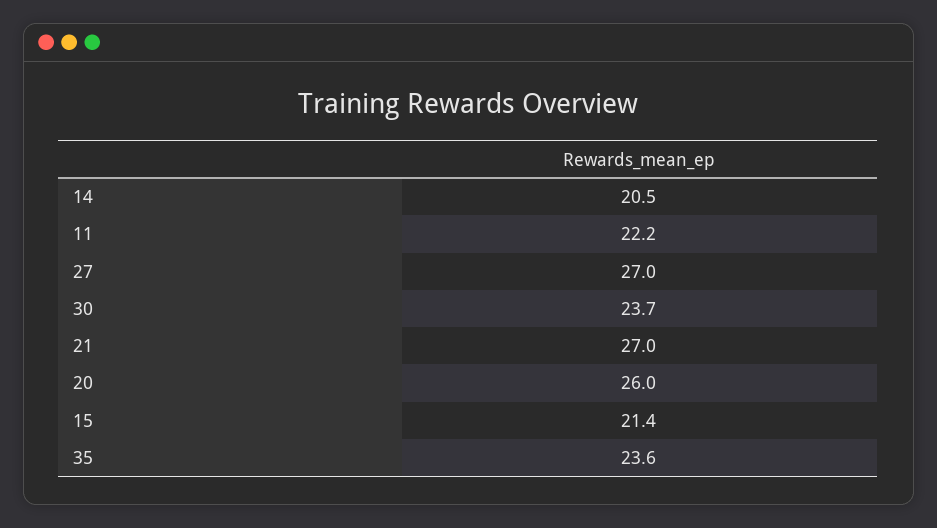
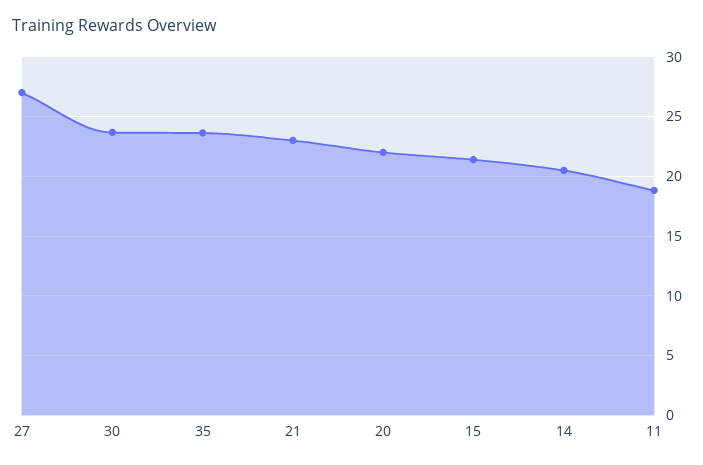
  {
    "14": 20.5,
-   "11": 22.2,
+   "11": 19,
    "27": 27,
    "30": 23.7,
-   "21": 27,
+   "21": 23,
-   "20": 26,
+   "20": 22,
    "15": 21.4,
    "35": 23.6
  }

